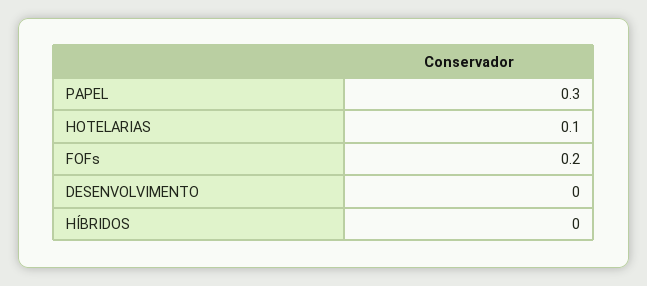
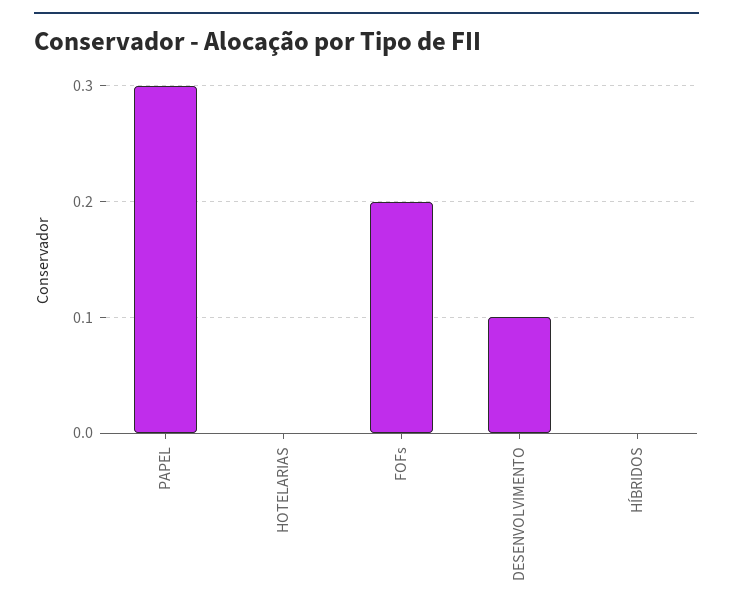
  {
    "PAPEL": 0.3,
-   "HOTELARIAS": 0.1,
+   "HOTELARIAS": 0,
    "FOFs": 0.2,
-   "DESENVOLVIMENTO": 0,
+   "DESENVOLVIMENTO": 0.1,
    "HÍBRIDOS": 0
  }

